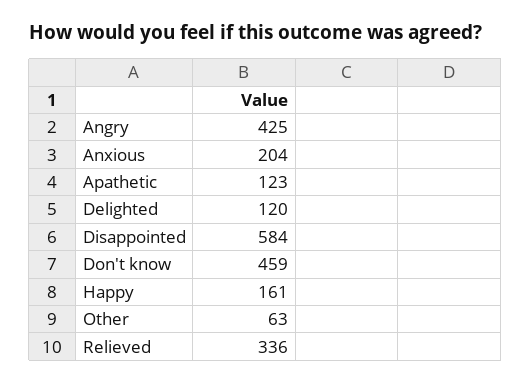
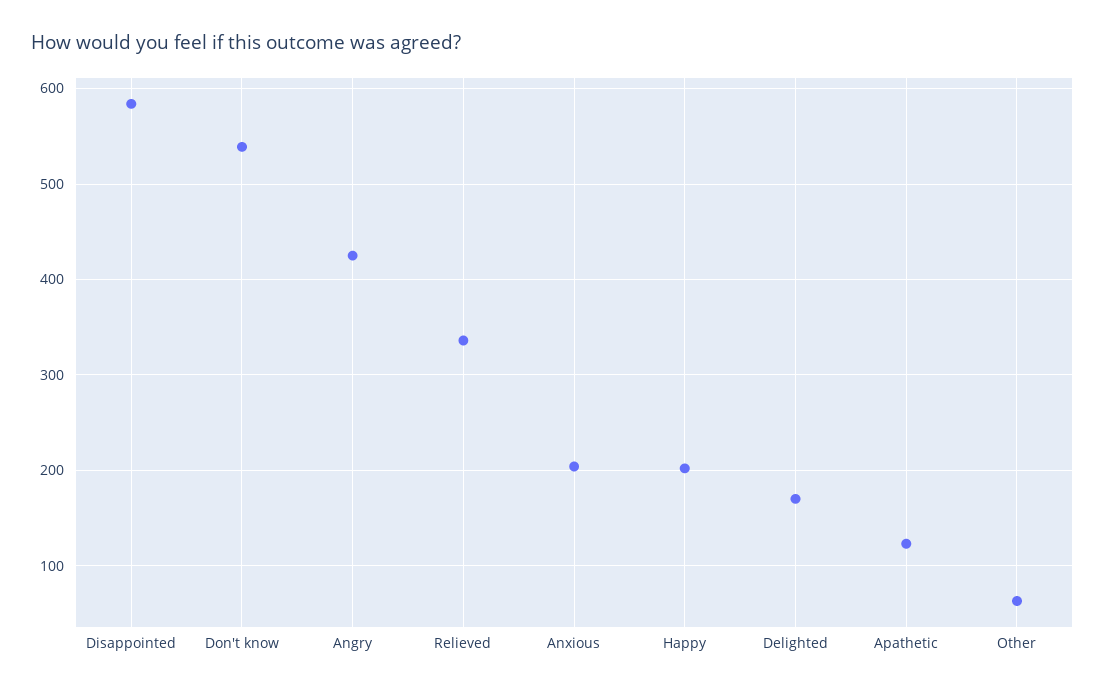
  {
    "Angry": 425,
    "Anxious": 204,
    "Apathetic": 123,
-   "Delighted": 120,
+   "Delighted": 170,
    "Disappointed": 584,
-   "Don't know": 459,
+   "Don't know": 540,
-   "Happy": 161,
+   "Happy": 200,
    "Other": 63,
    "Relieved": 336
  }

